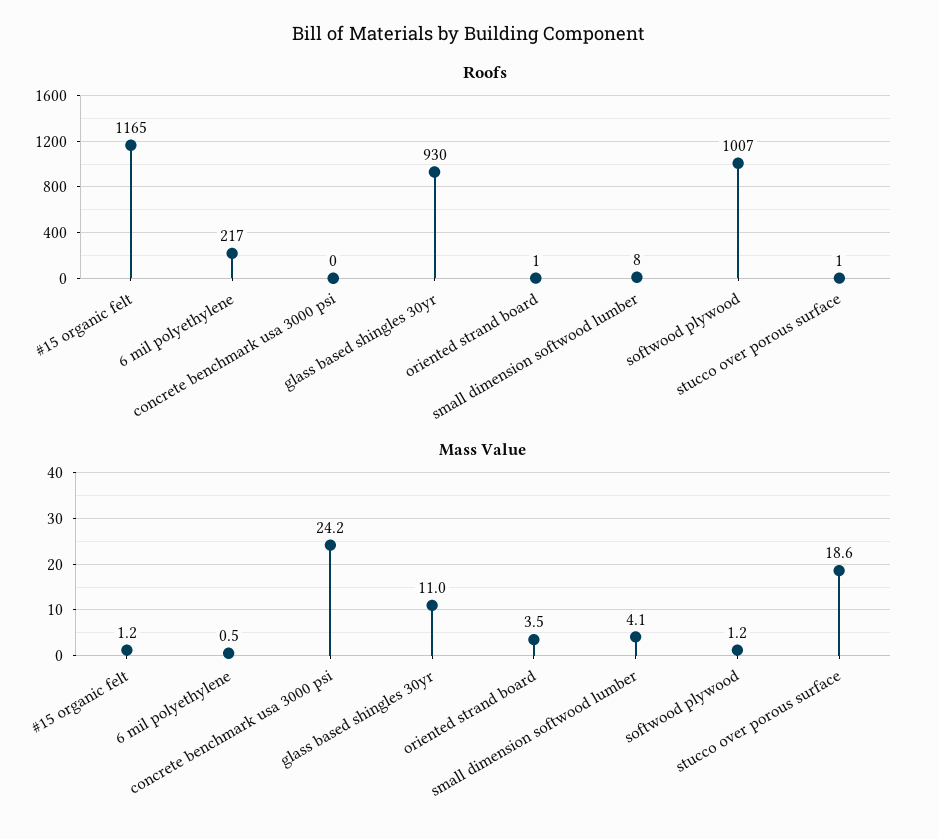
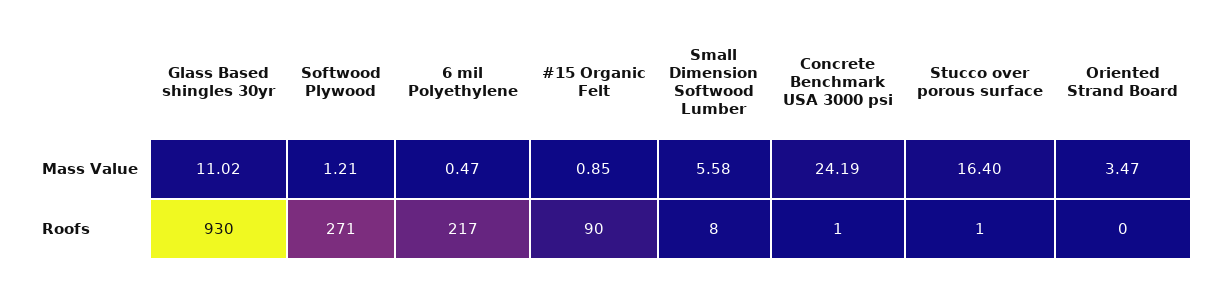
  {
    "Roofs": {
-     "#15 organic felt": 1165,
+     "#15 organic felt": 90,
      "6 mil polyethylene": 217,
-     "concrete benchmark usa 3000 psi": 0,
+     "concrete benchmark usa 3000 psi": 1,
      "glass based shingles 30yr": 930,
-     "oriented strand board": 1,
+     "oriented strand board": 0,
      "small dimension softwood lumber": 8,
-     "softwood plywood": 1007,
+     "softwood plywood": 271,
      "stucco over porous surface": 1
    },
    "Mass Value": {
-     "#15 organic felt": 1.2,
+     "#15 organic felt": 0.85,
      "6 mil polyethylene": 0.47,
      "concrete benchmark usa 3000 psi": 24.19,
      "glass based shingles 30yr": 11.02,
      "oriented strand board": 3.47,
-     "small dimension softwood lumber": 4.1,
+     "small dimension softwood lumber": 5.58,
      "softwood plywood": 1.21,
-     "stucco over porous surface": 18.6
+     "stucco over porous surface": 16.4
    }
  }

